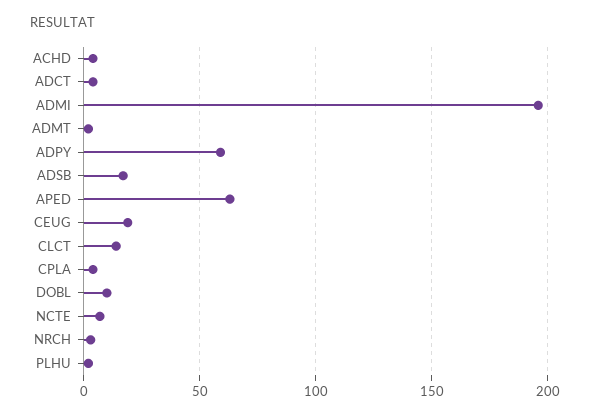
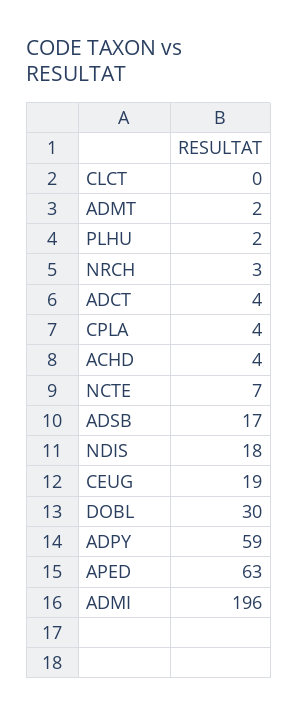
  {
    "ACHD": 4,
    "ADCT": 4,
    "ADMI": 196,
    "ADMT": 2,
    "ADPY": 59,
    "ADSB": 17,
    "APED": 63,
    "CEUG": 19,
-   "CLCT": 15,
+   "CLCT": 0,
    "CPLA": 4,
-   "DOBL": 10,
+   "DOBL": 30,
    "NCTE": 7,
    "NRCH": 3,
-   "PLHU": 2
+   "PLHU": 2,
+   "NDIS": 18
  }

